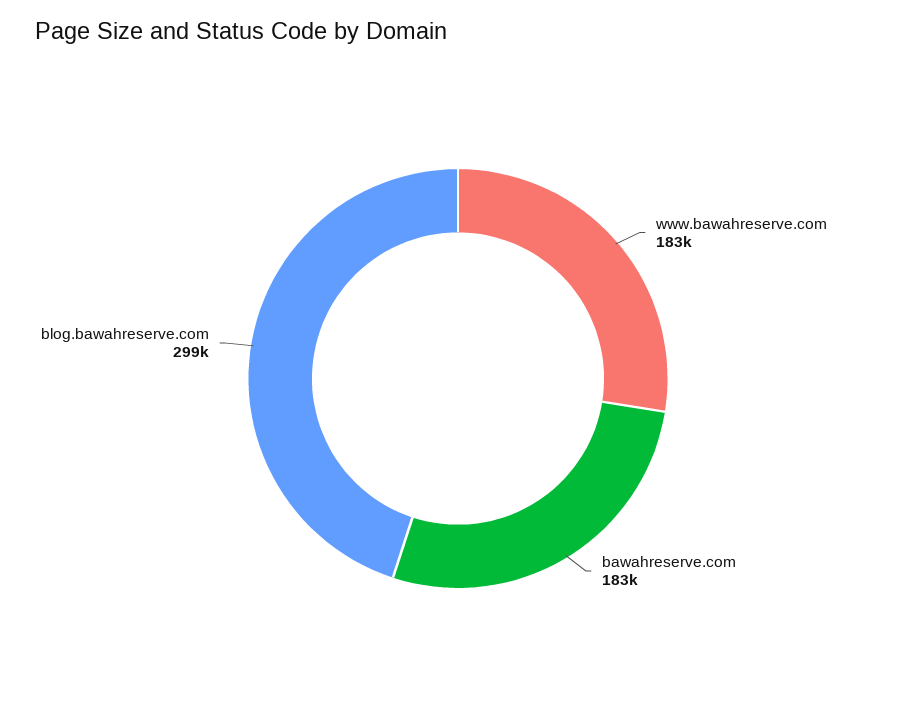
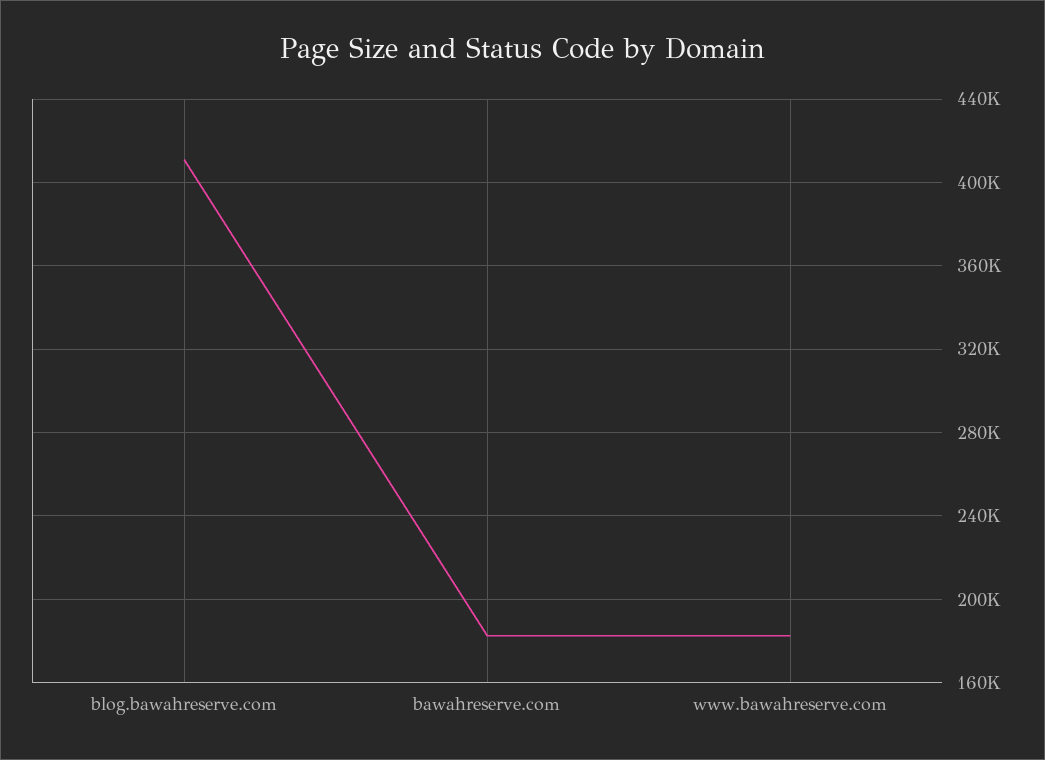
  {
    "www.bawahreserve.com": 183000,
    "bawahreserve.com": 183000,
-   "blog.bawahreserve.com": 299000
+   "blog.bawahreserve.com": 410000
  }

